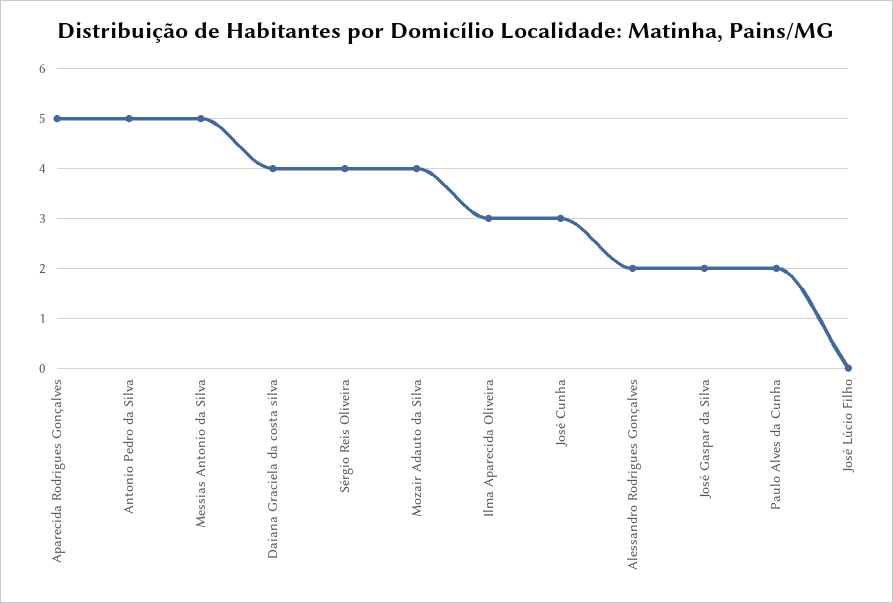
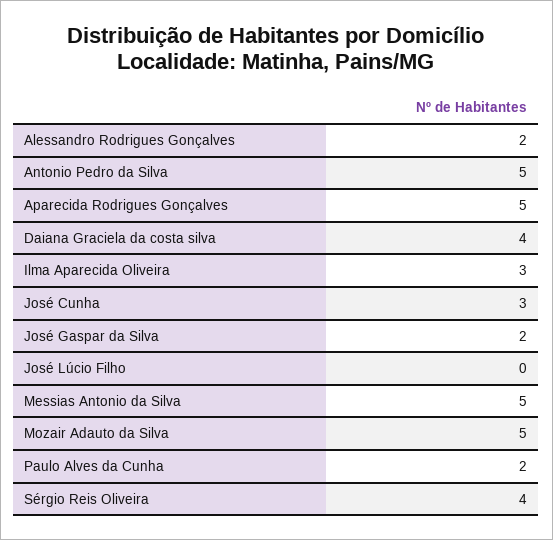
  {
    "Aparecida Rodrigues Gonçalves": 5,
    "Antonio Pedro da Silva": 5,
    "Messias Antonio da Silva": 5,
    "Daiana Graciela da costa silva": 4,
    "Sérgio Reis Oliveira": 4,
-   "Mozair Adauto da Silva": 4,
+   "Mozair Adauto da Silva": 5,
    "Ilma Aparecida Oliveira": 3,
    "José Cunha": 3,
    "Alessandro Rodrigues Gonçalves": 2,
    "José Gaspar da Silva": 2,
    "Paulo Alves da Cunha": 2,
    "José Lúcio Filho": 0
  }

